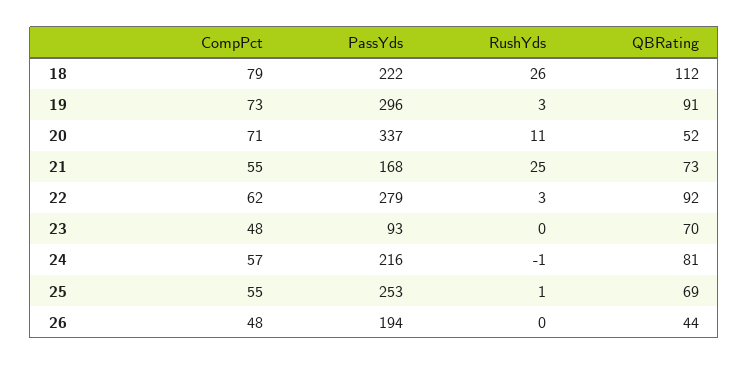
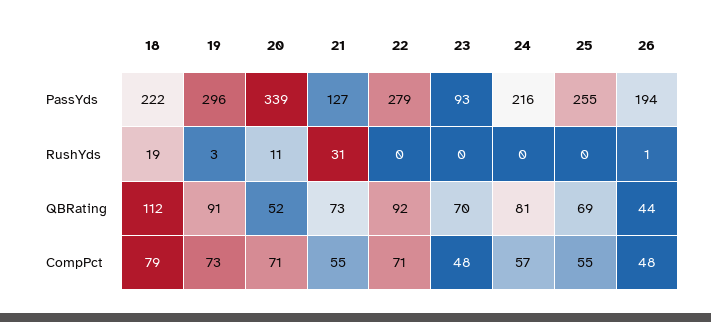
  {
    "CompPct": {
      "18": 79,
      "19": 73,
      "20": 71,
      "21": 55,
-     "22": 62,
+     "22": 71,
      "23": 48,
      "24": 57,
      "25": 55,
      "26": 48
    },
    "PassYds": {
      "18": 222,
      "19": 296,
-     "20": 337,
+     "20": 339,
-     "21": 168,
+     "21": 127,
      "22": 279,
      "23": 93,
      "24": 216,
-     "25": 253,
+     "25": 255,
      "26": 194
    },
    "RushYds": {
-     "18": 26,
+     "18": 19,
      "19": 3,
      "20": 11,
-     "21": 25,
+     "21": 31,
-     "22": 3,
+     "22": 0,
      "23": 0,
-     "24": -1,
+     "24": 0,
-     "25": 1,
+     "25": 0,
-     "26": 0
+     "26": 1
    },
    "QBRating": {
      "18": 112,
      "19": 91,
      "20": 52,
      "21": 73,
      "22": 92,
      "23": 70,
      "24": 81,
      "25": 69,
      "26": 44
    }
  }

